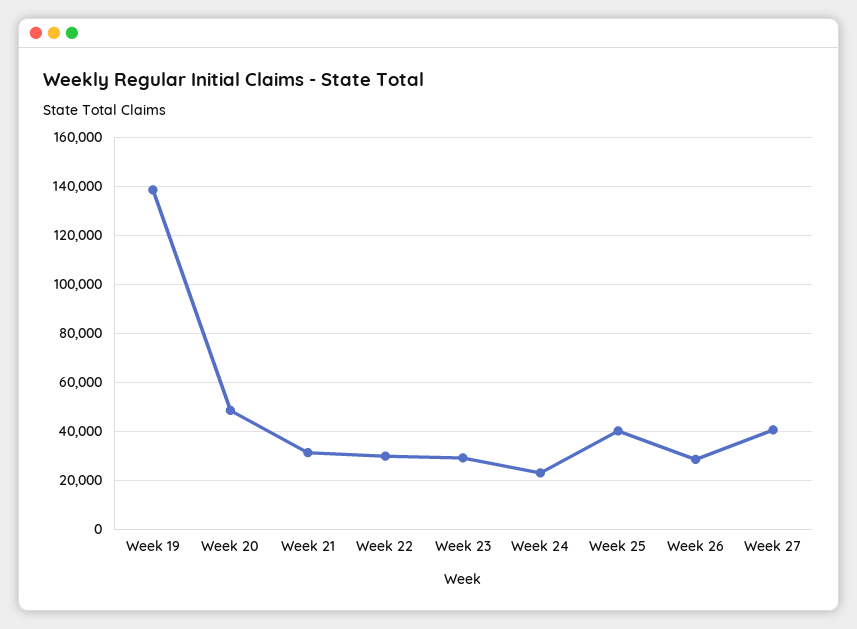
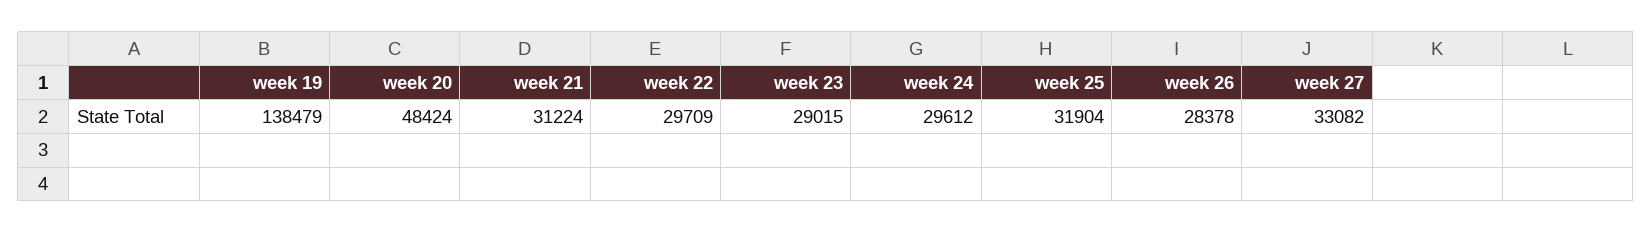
  {
    "Week 19": 138479,
    "Week 20": 48424,
    "Week 21": 31224,
    "Week 22": 29709,
    "Week 23": 29015,
-   "Week 24": 22500,
+   "Week 24": 29612,
-   "Week 25": 40000,
+   "Week 25": 31904,
    "Week 26": 28378,
-   "Week 27": 40000
+   "Week 27": 33082
  }

